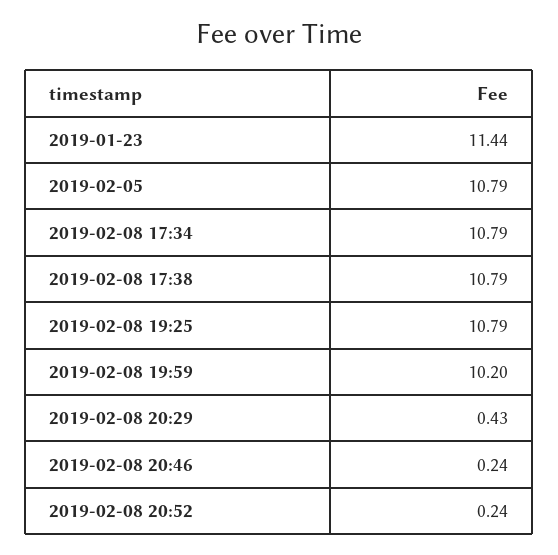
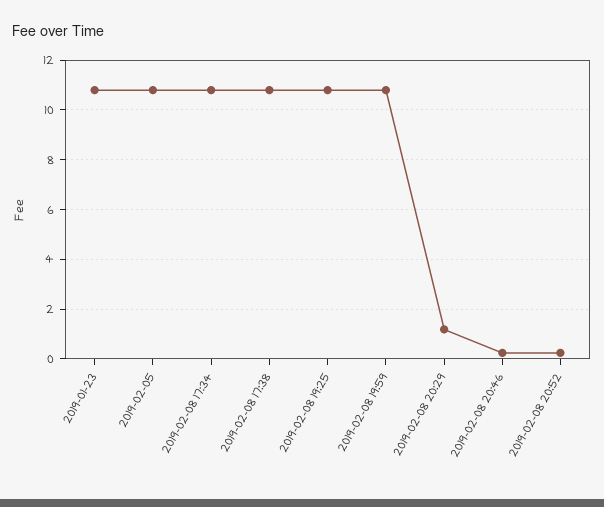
  {
-   "2019-01-23": 11.44,
+   "2019-01-23": 10.75,
    "2019-02-05": 10.79,
    "2019-02-08 17:34": 10.79,
    "2019-02-08 17:38": 10.79,
    "2019-02-08 19:25": 10.79,
-   "2019-02-08 19:59": 10.2,
+   "2019-02-08 19:59": 10.75,
-   "2019-02-08 20:29": 0.43,
+   "2019-02-08 20:29": 1.25,
    "2019-02-08 20:46": 0.24,
    "2019-02-08 20:52": 0.24
  }

